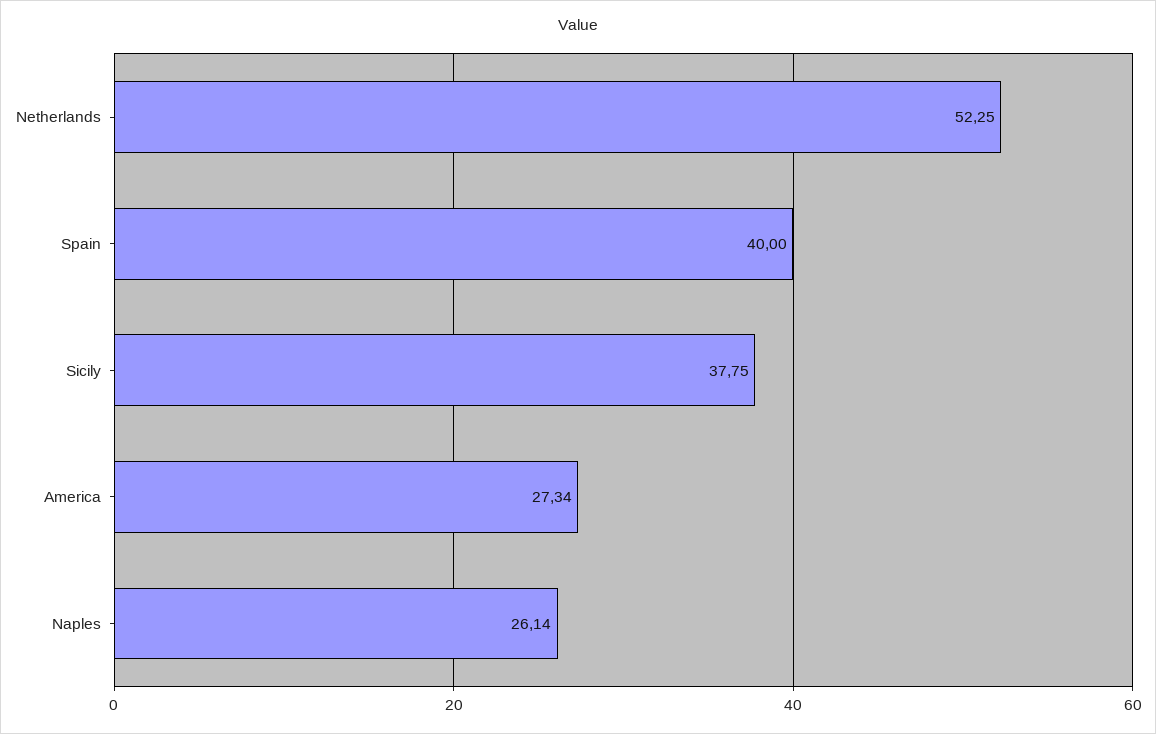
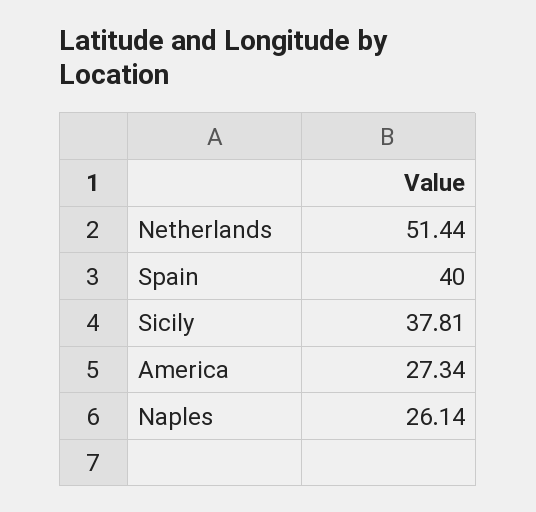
  {
-   "Netherlands": 52.25,
+   "Netherlands": 51.44,
    "Spain": 40,
-   "Sicily": 37.75,
+   "Sicily": 37.81,
    "America": 27.34,
    "Naples": 26.14
  }

